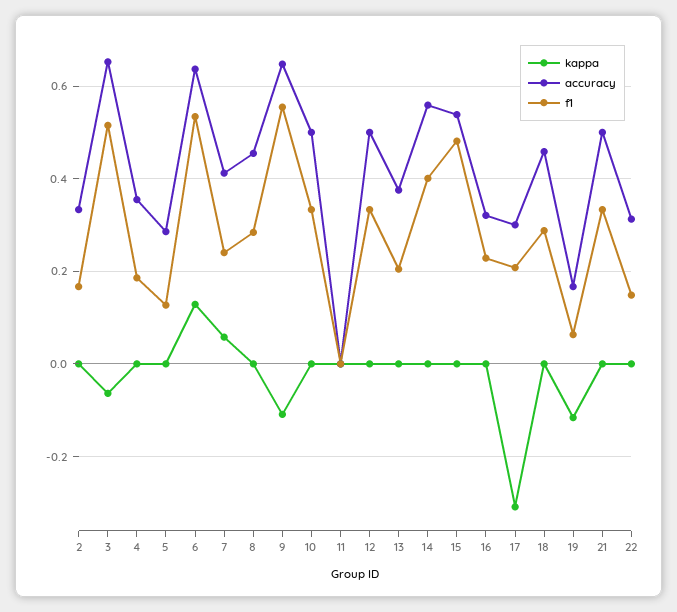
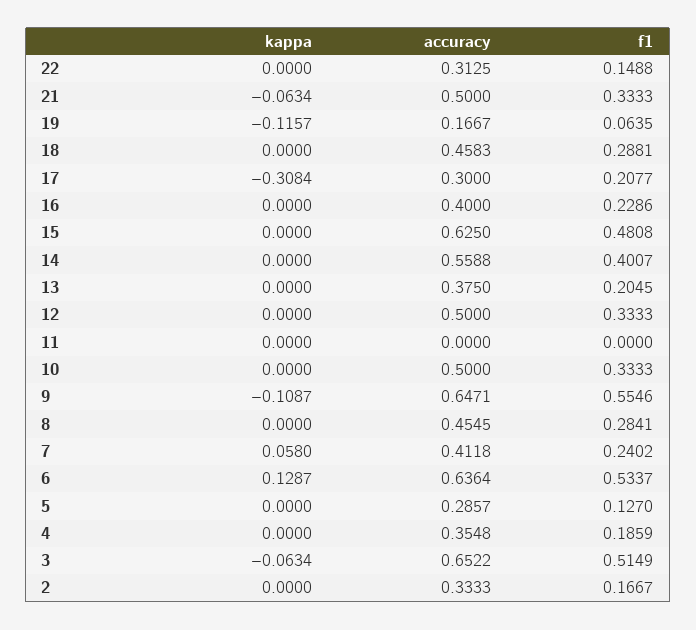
  {
    "kappa": {
      "2": 0,
      "3": -0.0634,
      "4": 0,
      "5": 0,
      "6": 0.1287,
      "7": 0.058,
      "8": 0,
      "9": -0.1087,
      "10": 0,
      "11": 0,
      "12": 0,
      "13": 0,
      "14": 0,
      "15": 0,
      "16": 0,
      "17": -0.3084,
      "18": 0,
      "19": -0.1157,
-     "21": 0,
+     "21": -0.0634,
      "22": 0
    },
    "accuracy": {
      "2": 0.3333,
      "3": 0.6522,
      "4": 0.3548,
      "5": 0.2857,
      "6": 0.6364,
      "7": 0.4118,
      "8": 0.4545,
      "9": 0.6471,
      "10": 0.5,
      "11": 0,
      "12": 0.5,
      "13": 0.375,
      "14": 0.5588,
-     "15": 0.54,
+     "15": 0.625,
-     "16": 0.32,
+     "16": 0.4,
      "17": 0.3,
      "18": 0.4583,
      "19": 0.1667,
      "21": 0.5,
      "22": 0.3125
    },
    "f1": {
      "2": 0.1667,
      "3": 0.5149,
      "4": 0.1859,
      "5": 0.127,
      "6": 0.5337,
      "7": 0.2402,
      "8": 0.2841,
      "9": 0.5546,
      "10": 0.3333,
      "11": 0,
      "12": 0.3333,
      "13": 0.2045,
      "14": 0.4007,
      "15": 0.4808,
      "16": 0.2286,
      "17": 0.2077,
      "18": 0.2881,
      "19": 0.0635,
      "21": 0.3333,
      "22": 0.1488
    }
  }

